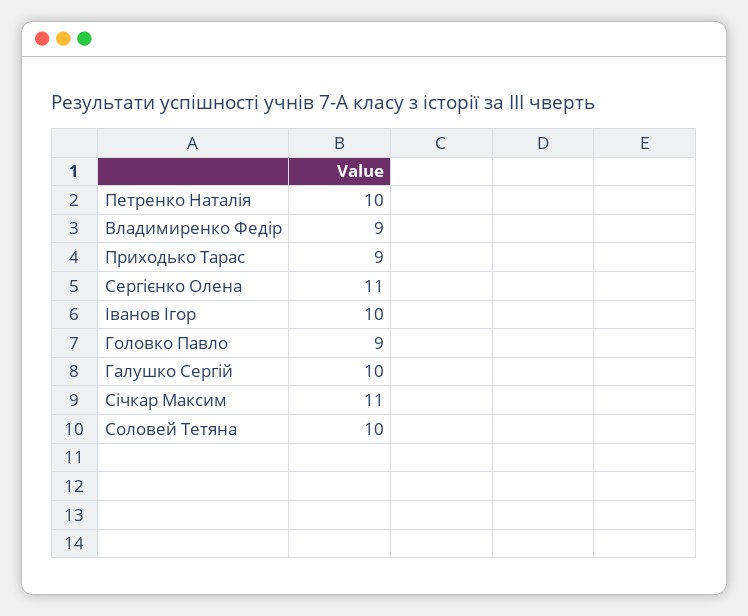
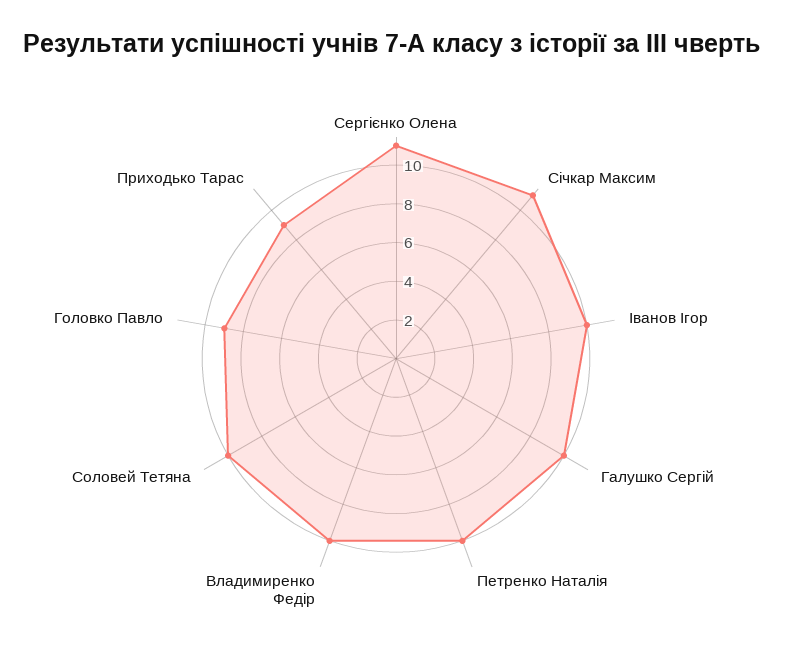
  {
    "Петренко Наталія": 10,
-   "Владимиренко Федір": 9,
+   "Владимиренко Федір": 10,
    "Приходько Тарас": 9,
    "Сергієнко Олена": 11,
    "Іванов Ігор": 10,
    "Головко Павло": 9,
    "Галушко Сергій": 10,
    "Січкар Максим": 11,
    "Соловей Тетяна": 10
  }

